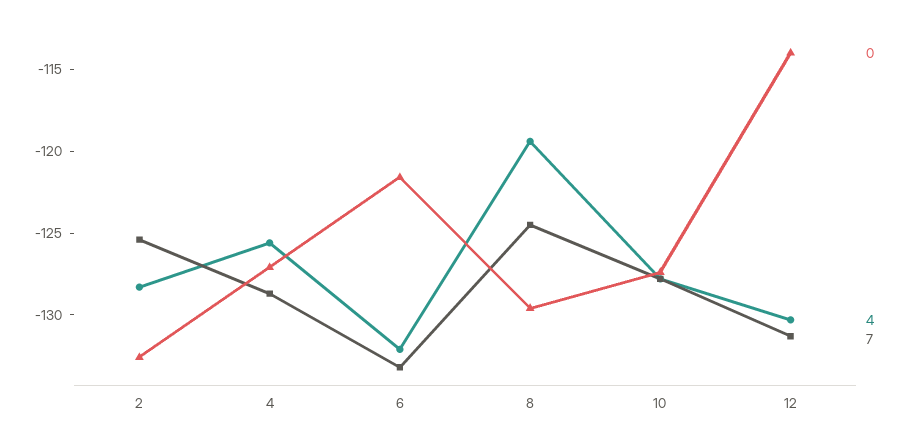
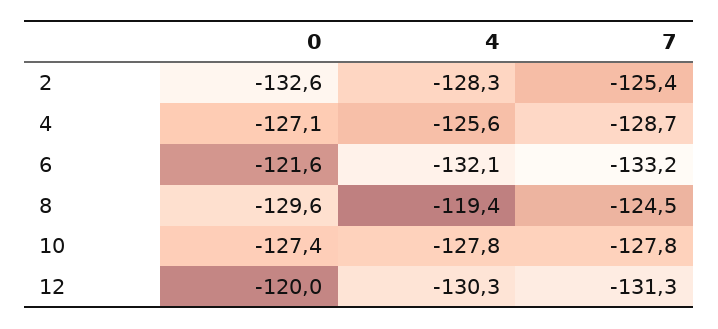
  {
    "0": {
      "2": -132.6,
      "4": -127.1,
      "6": -121.6,
      "8": -129.6,
      "10": -127.4,
-     "12": -114
+     "12": -120
    },
    "4": {
      "2": -128.3,
      "4": -125.6,
      "6": -132.1,
      "8": -119.4,
      "10": -127.8,
      "12": -130.3
    },
    "7": {
      "2": -125.4,
      "4": -128.7,
      "6": -133.2,
      "8": -124.5,
      "10": -127.8,
      "12": -131.3
    }
  }

